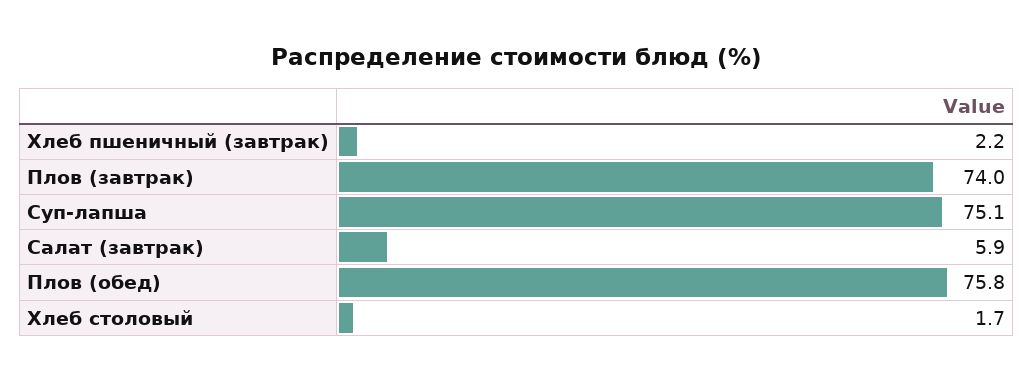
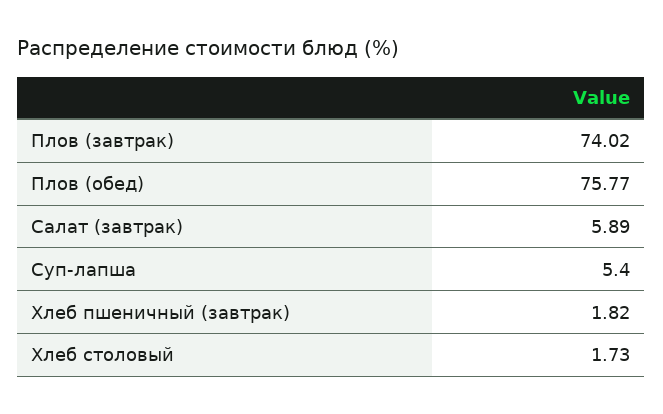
  {
-   "Хлеб пшеничный (завтрак)": 2.2,
+   "Хлеб пшеничный (завтрак)": 1.82,
    "Плов (завтрак)": 74.02,
-   "Суп-лапша": 75.1,
+   "Суп-лапша": 5.4,
    "Салат (завтрак)": 5.89,
    "Плов (обед)": 75.77,
    "Хлеб столовый": 1.73
  }

